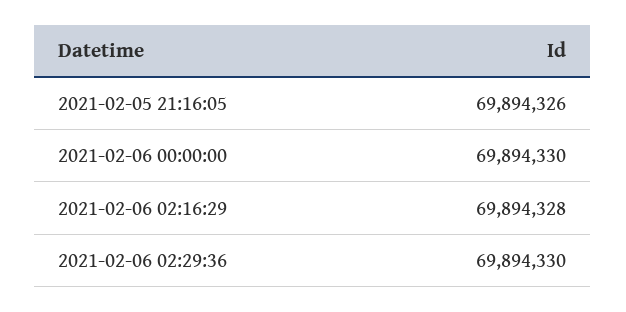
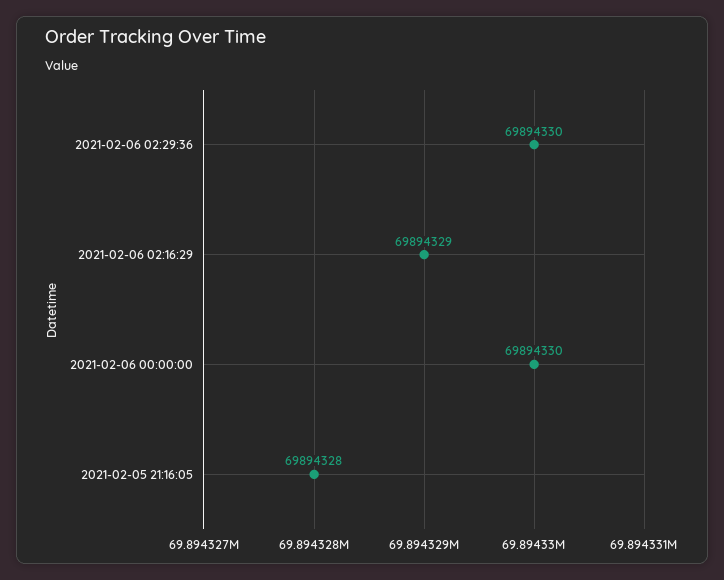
  {
-   "2021-02-05 21:16:05": 69894326,
+   "2021-02-05 21:16:05": 69894328,
    "2021-02-06 00:00:00": 69894330,
-   "2021-02-06 02:16:29": 69894328,
+   "2021-02-06 02:16:29": 69894329,
    "2021-02-06 02:29:36": 69894330
  }

